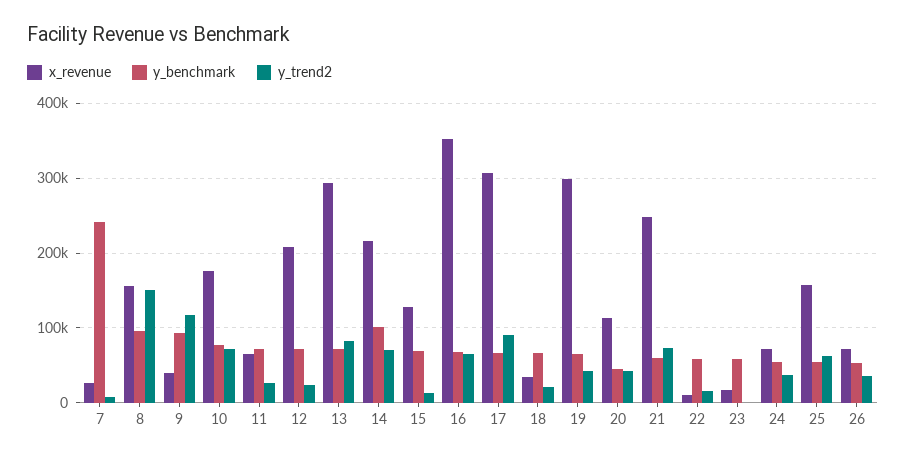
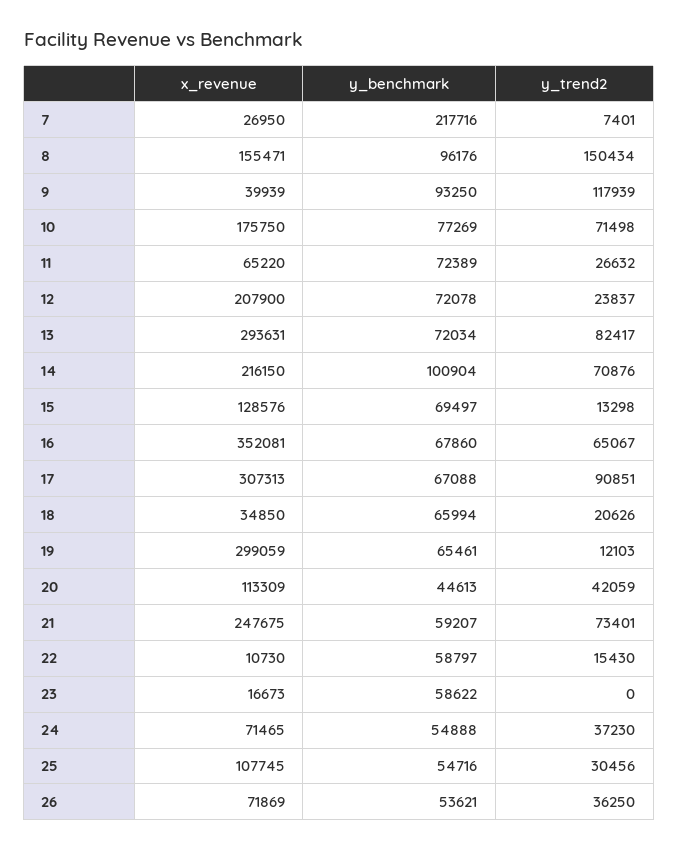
  {
    "x_revenue": {
      "7": 26950,
      "8": 155471,
      "9": 39939,
      "10": 175750,
      "11": 65220,
      "12": 207900,
      "13": 293631,
      "14": 216150,
      "15": 128576,
      "16": 352081,
      "17": 307313,
      "18": 34850,
      "19": 299059,
      "20": 113309,
      "21": 247675,
      "22": 10730,
      "23": 16673,
      "24": 71465,
-     "25": 160000,
+     "25": 107745,
      "26": 71869
    },
    "y_benchmark": {
-     "7": 240000,
+     "7": 217716,
      "8": 96176,
      "9": 93250,
      "10": 77269,
      "11": 72389,
      "12": 72078,
      "13": 72034,
      "14": 100904,
      "15": 69497,
      "16": 67860,
      "17": 67088,
      "18": 65994,
      "19": 65461,
      "20": 44613,
      "21": 59207,
      "22": 58797,
      "23": 58622,
      "24": 54888,
      "25": 54716,
      "26": 53621
    },
    "y_trend2": {
      "7": 7401,
      "8": 150434,
      "9": 117939,
      "10": 71498,
      "11": 26632,
      "12": 23837,
      "13": 82417,
      "14": 70876,
      "15": 13298,
      "16": 65067,
      "17": 90851,
      "18": 20626,
-     "19": 40000,
+     "19": 12103,
      "20": 42059,
      "21": 73401,
      "22": 15430,
      "23": 0,
      "24": 37230,
-     "25": 60000,
+     "25": 30456,
      "26": 36250
    }
  }

